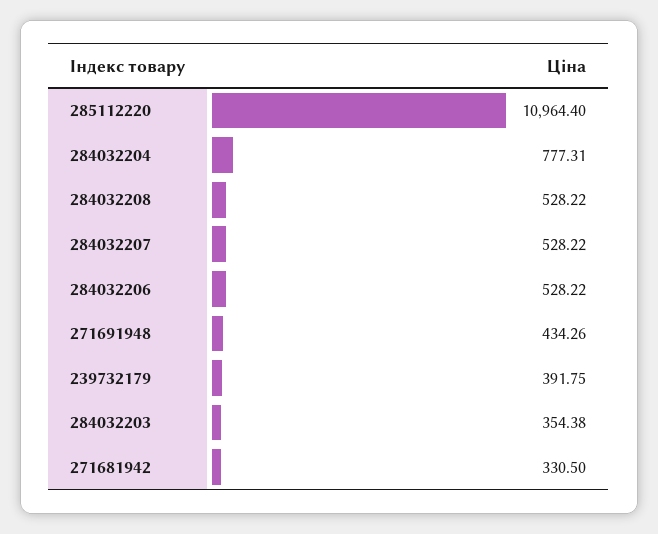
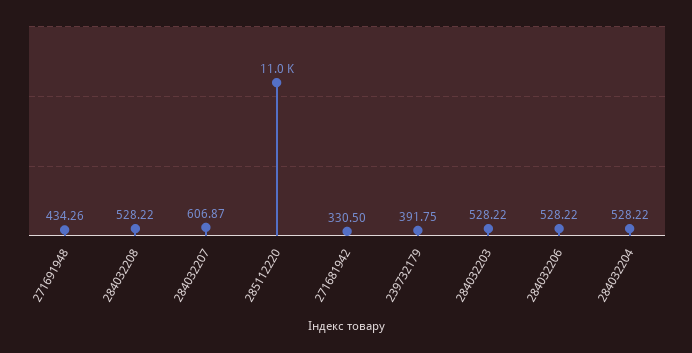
  {
    "285112220": 10964.4,
-   "284032204": 777.31,
+   "284032204": 528.22,
    "284032208": 528.22,
-   "284032207": 528.22,
+   "284032207": 606.87,
    "284032206": 528.22,
    "271691948": 434.26,
    "239732179": 391.75,
-   "284032203": 354.38,
+   "284032203": 528.22,
    "271681942": 330.5
  }

